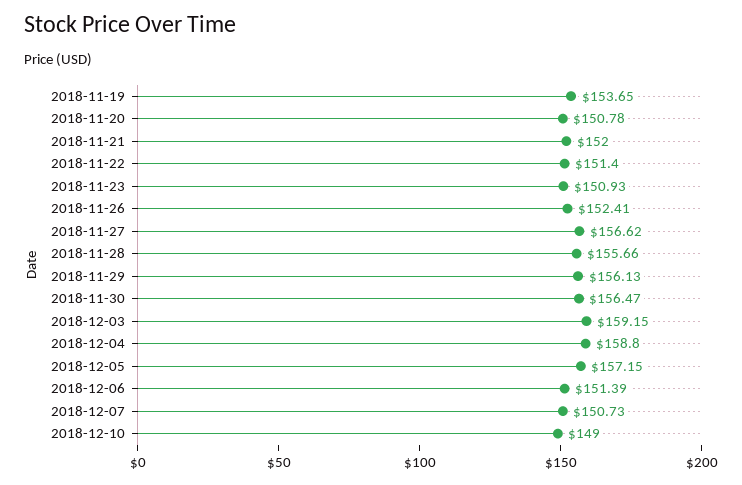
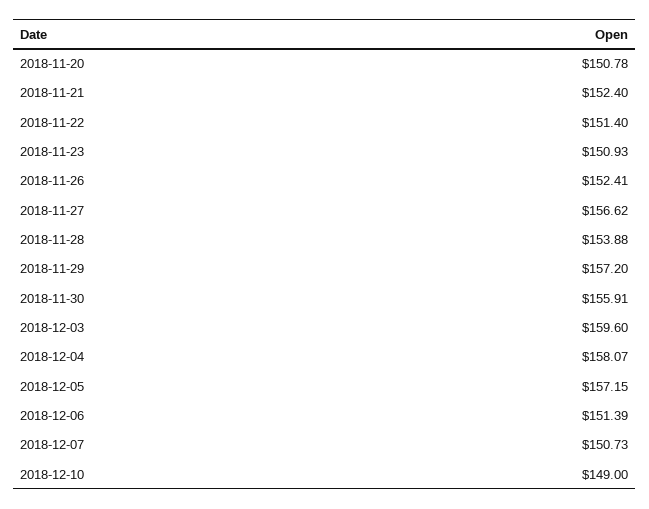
  {
-   "2018-11-19": 153.65,
    "2018-11-20": 150.78,
-   "2018-11-21": 152,
+   "2018-11-21": 152.4,
    "2018-11-22": 151.4,
    "2018-11-23": 150.93,
    "2018-11-26": 152.41,
    "2018-11-27": 156.62,
-   "2018-11-28": 155.66,
+   "2018-11-28": 153.88,
-   "2018-11-29": 156.13,
+   "2018-11-29": 157.2,
-   "2018-11-30": 156.47,
+   "2018-11-30": 155.91,
-   "2018-12-03": 159.15,
+   "2018-12-03": 159.6,
-   "2018-12-04": 158.8,
+   "2018-12-04": 158.07,
    "2018-12-05": 157.15,
    "2018-12-06": 151.39,
    "2018-12-07": 150.73,
    "2018-12-10": 149
  }

